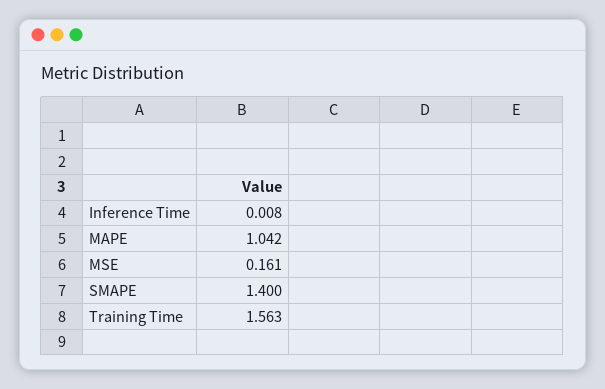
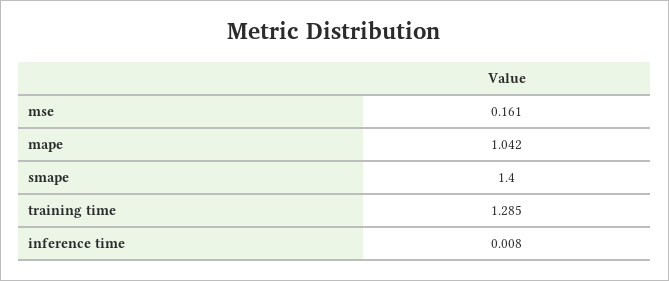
  {
    "Inference Time": 0.008,
    "MAPE": 1.042,
    "MSE": 0.161,
    "SMAPE": 1.4,
-   "Training Time": 1.563
+   "Training Time": 1.285
  }

